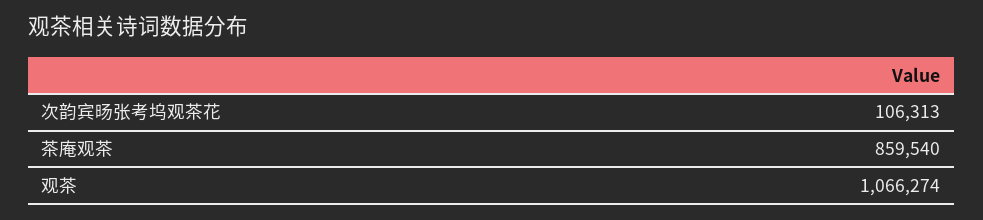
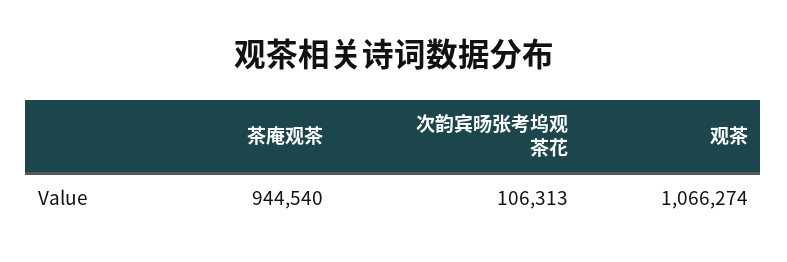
  {
    "次韵宾旸张考坞观茶花": 106313,
-   "茶庵观茶": 859540,
+   "茶庵观茶": 944540,
    "观茶": 1066274
  }

